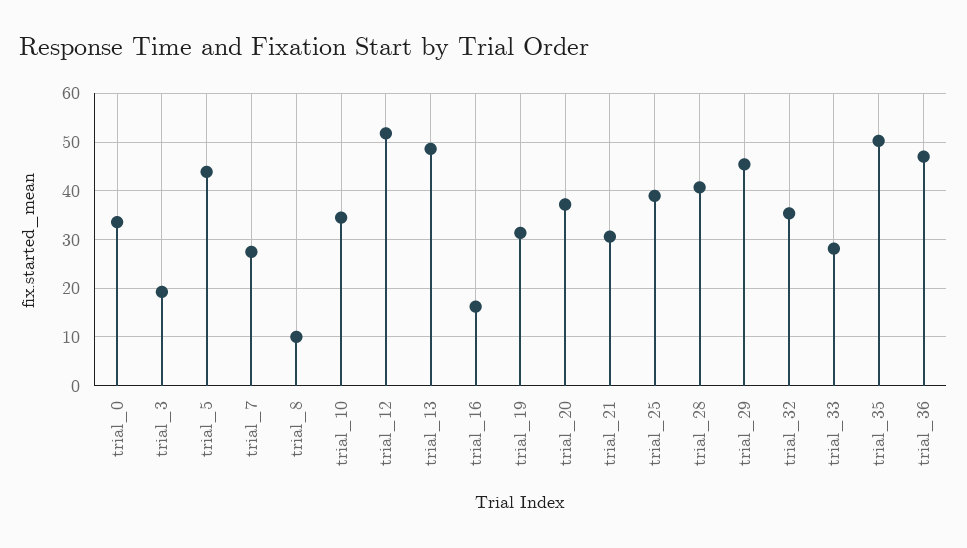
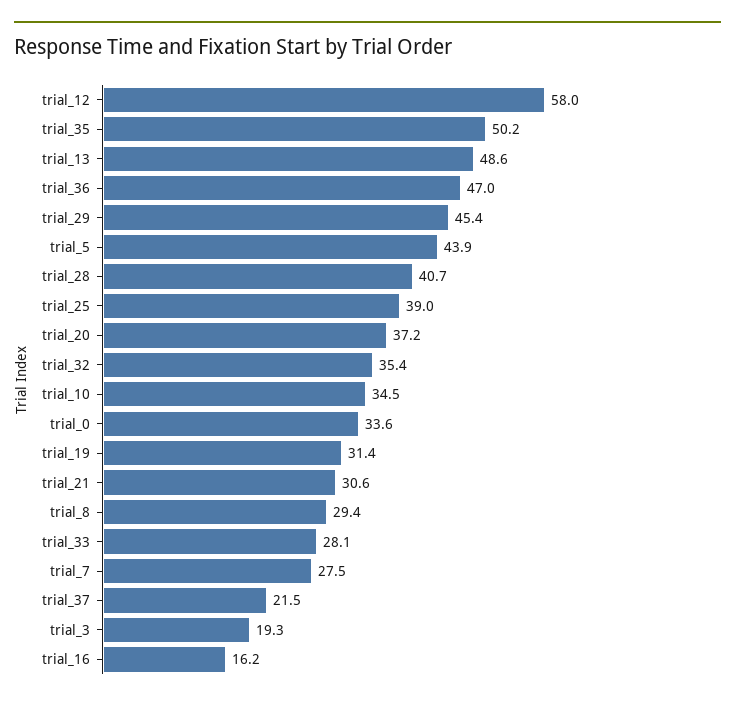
  {
    "trial_0": 33.6,
    "trial_3": 19.3,
    "trial_5": 43.9,
    "trial_7": 27.5,
-   "trial_8": 10,
+   "trial_8": 29.4,
    "trial_10": 34.5,
-   "trial_12": 52,
+   "trial_12": 58,
    "trial_13": 48.6,
    "trial_16": 16.2,
    "trial_19": 31.4,
    "trial_20": 37.2,
    "trial_21": 30.6,
    "trial_25": 39,
    "trial_28": 40.7,
    "trial_29": 45.4,
    "trial_32": 35.4,
    "trial_33": 28.1,
    "trial_35": 50.2,
-   "trial_36": 47
+   "trial_36": 47,
+   "trial_37": 21.5
  }

